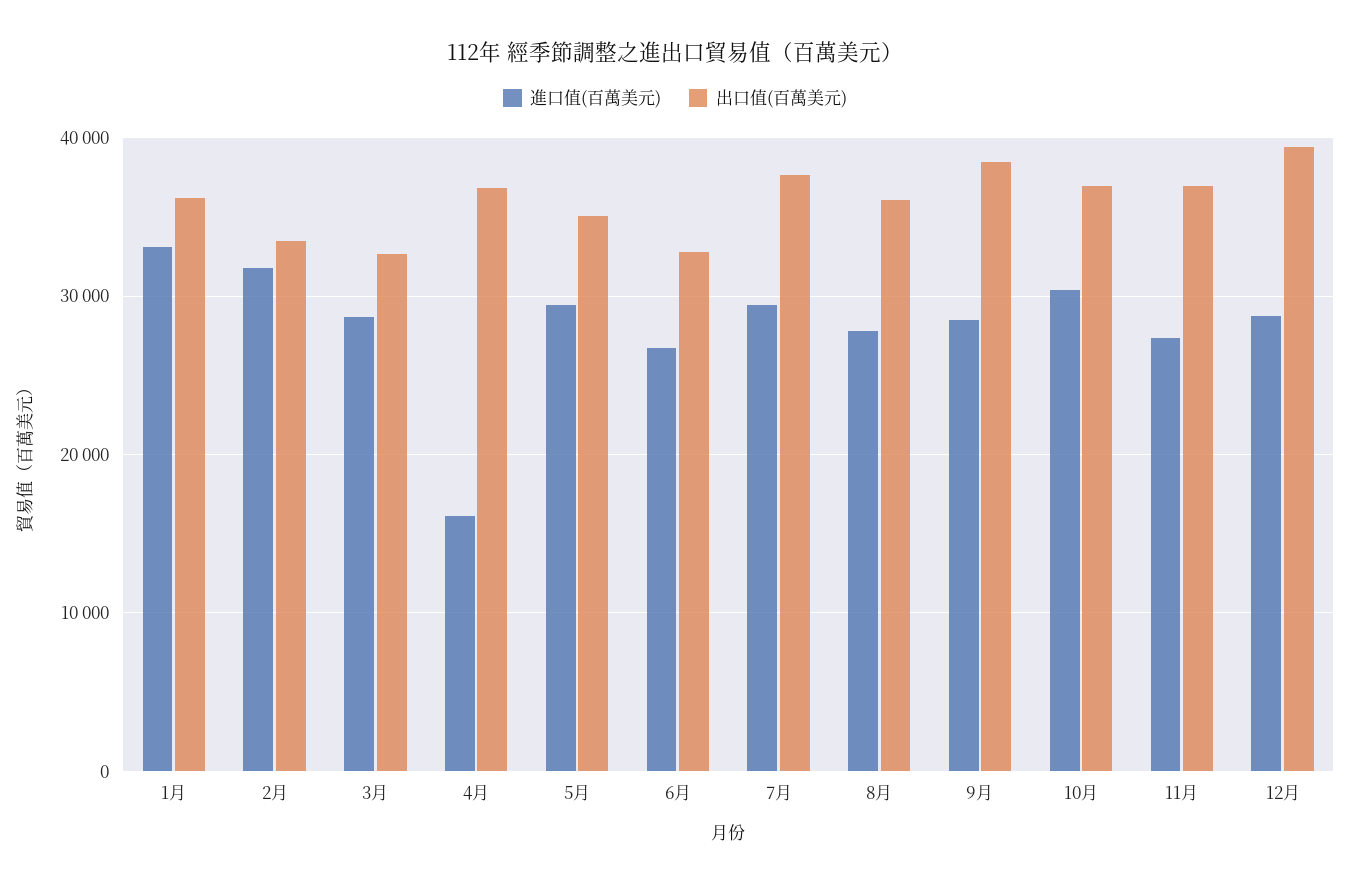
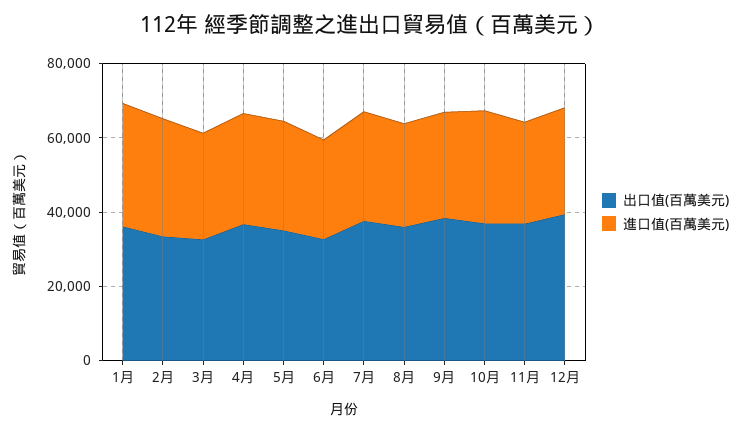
  {
    "進口值(百萬美元)": {
      "1月": 33000,
      "2月": 32000,
      "3月": 29000,
-     "4月": 16000,
+     "4月": 30000,
      "5月": 29000,
      "6月": 27000,
      "7月": 29000,
      "8月": 28000,
      "9月": 28000,
      "10月": 30000,
      "11月": 27000,
      "12月": 29000
    },
    "出口值(百萬美元)": {
      "1月": 36000,
      "2月": 33000,
      "3月": 33000,
      "4月": 37000,
      "5月": 35000,
      "6月": 33000,
      "7月": 38000,
      "8月": 36000,
      "9月": 38000,
      "10月": 37000,
      "11月": 37000,
      "12月": 39000
    }
  }

